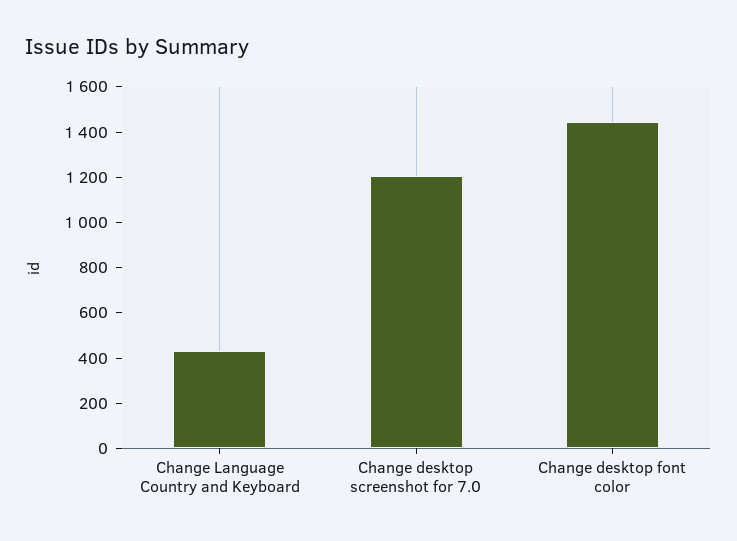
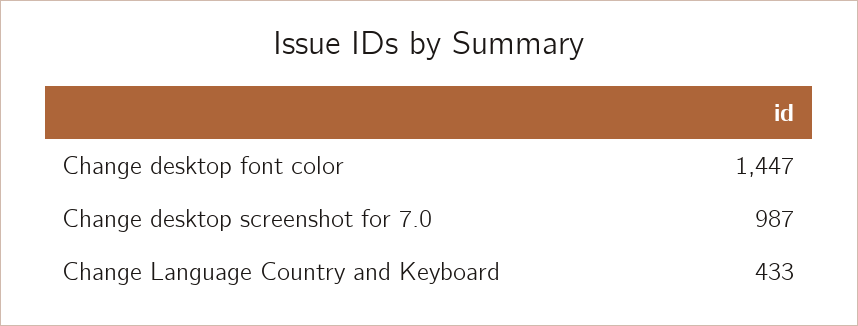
  {
    "Change Language Country and Keyboard": 433,
-   "Change desktop screenshot for 7.0": 1200,
+   "Change desktop screenshot for 7.0": 987,
    "Change desktop font color": 1447
  }

